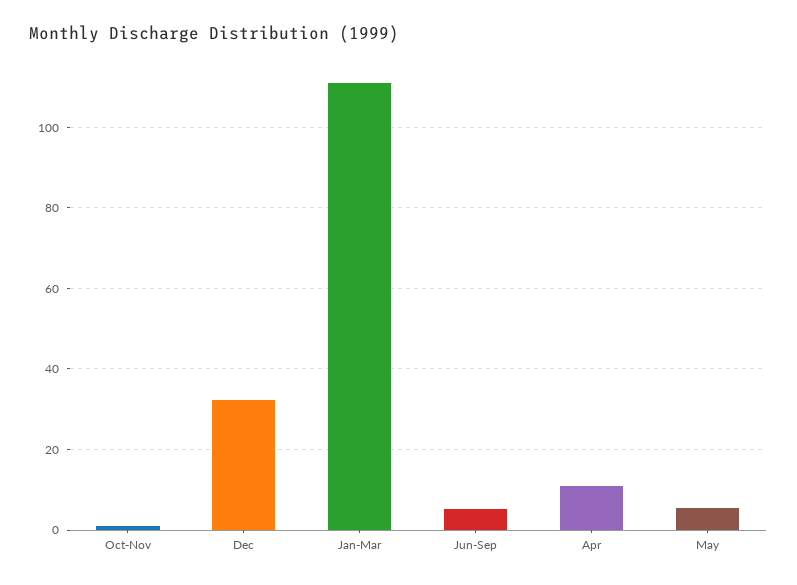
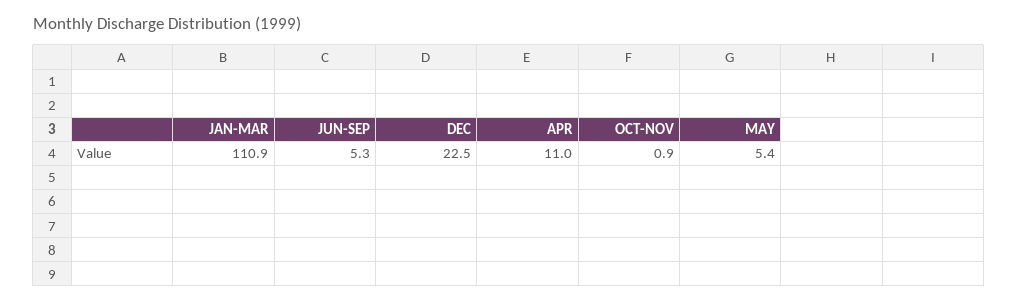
  {
    "Oct-Nov": 0.9,
-   "Dec": 32,
+   "Dec": 22.5,
    "Jan-Mar": 110.9,
    "Jun-Sep": 5.3,
    "Apr": 11,
    "May": 5.4
  }

